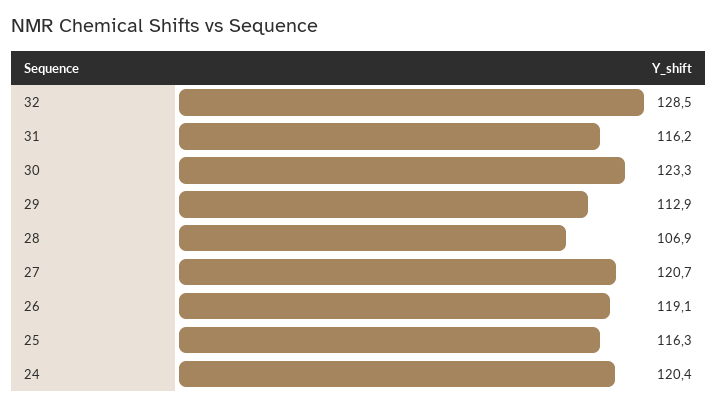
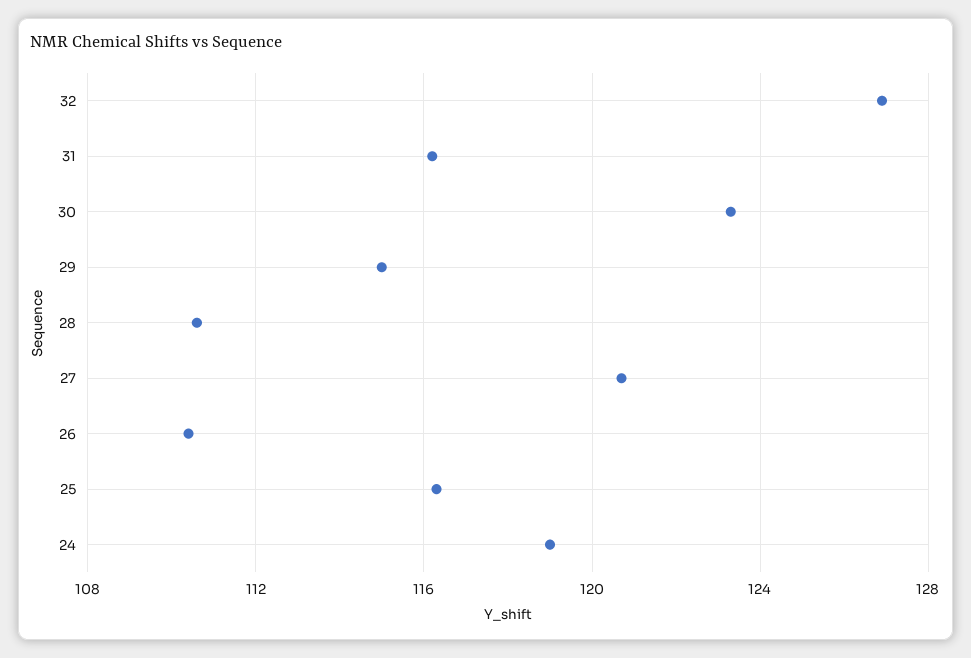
  {
-   "32": 128.5,
+   "32": 127,
    "31": 116.2,
    "30": 123.3,
-   "29": 112.9,
+   "29": 115,
-   "28": 106.9,
+   "28": 110.5,
    "27": 120.7,
-   "26": 119.1,
+   "26": 110.5,
    "25": 116.3,
-   "24": 120.4
+   "24": 119
  }

